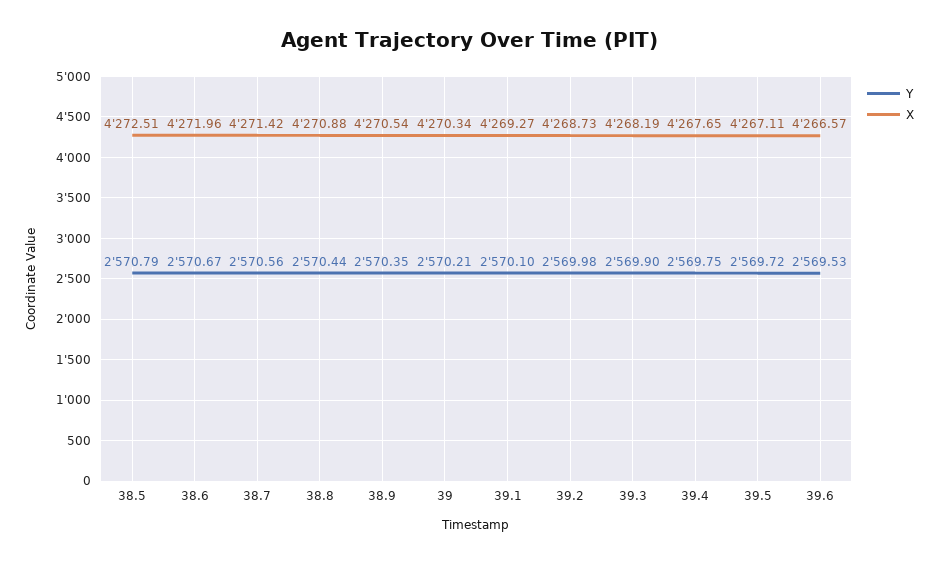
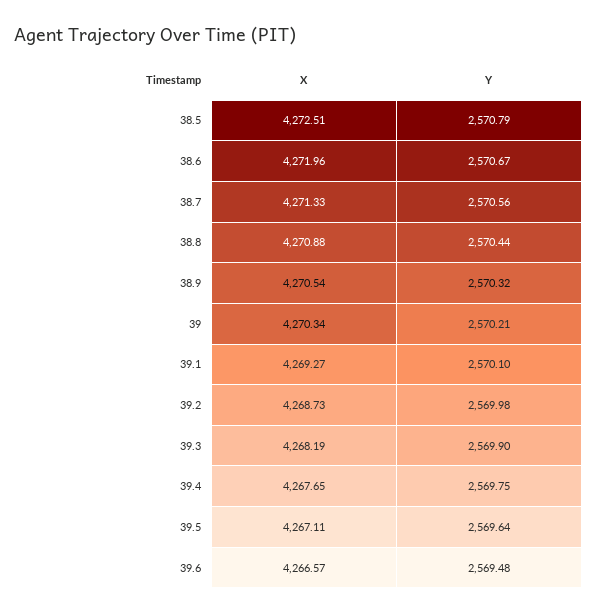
  {
    "Y": {
      "38.5": 2570.79,
      "38.6": 2570.67,
      "38.7": 2570.56,
      "38.8": 2570.44,
-     "38.9": 2570.35,
+     "38.9": 2570.32,
      "39": 2570.21,
      "39.1": 2570.1,
      "39.2": 2569.98,
      "39.3": 2569.9,
      "39.4": 2569.75,
-     "39.5": 2569.72,
+     "39.5": 2569.64,
-     "39.6": 2569.53
+     "39.6": 2569.48
    },
    "X": {
      "38.5": 4272.51,
      "38.6": 4271.96,
-     "38.7": 4271.42,
+     "38.7": 4271.33,
      "38.8": 4270.88,
      "38.9": 4270.54,
      "39": 4270.34,
      "39.1": 4269.27,
      "39.2": 4268.73,
      "39.3": 4268.19,
      "39.4": 4267.65,
      "39.5": 4267.11,
      "39.6": 4266.57
    }
  }

